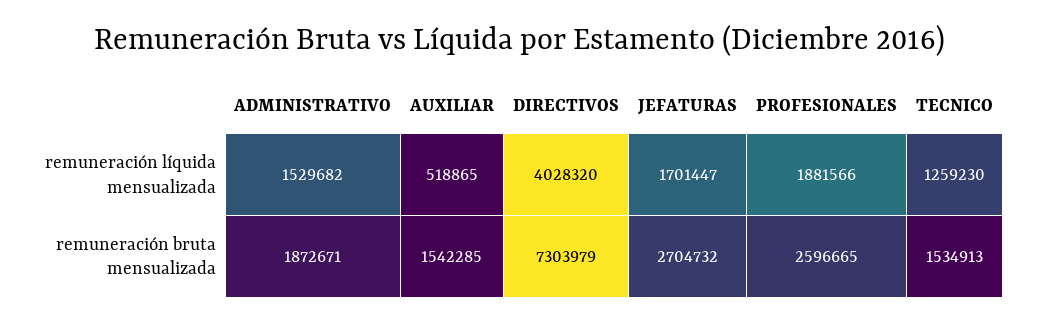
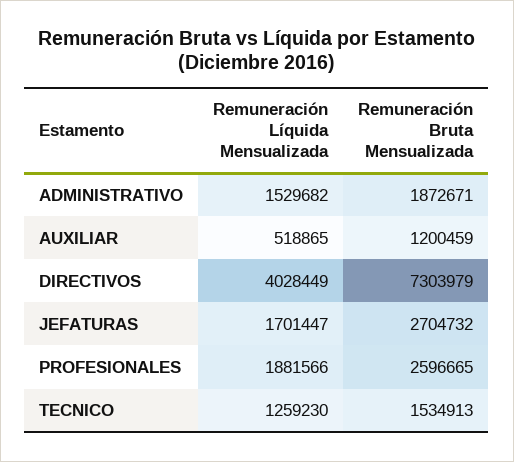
  {
    "ADMINISTRATIVO": {
      "remuneración líquida mensualizada": 1529682,
      "remuneración bruta mensualizada": 1872671
    },
    "AUXILIAR": {
      "remuneración líquida mensualizada": 518865,
-     "remuneración bruta mensualizada": 1542285
+     "remuneración bruta mensualizada": 1200459
    },
    "DIRECTIVOS": {
-     "remuneración líquida mensualizada": 4028320,
+     "remuneración líquida mensualizada": 4028449,
      "remuneración bruta mensualizada": 7303979
    },
    "JEFATURAS": {
      "remuneración líquida mensualizada": 1701447,
      "remuneración bruta mensualizada": 2704732
    },
    "PROFESIONALES": {
      "remuneración líquida mensualizada": 1881566,
      "remuneración bruta mensualizada": 2596665
    },
    "TECNICO": {
      "remuneración líquida mensualizada": 1259230,
      "remuneración bruta mensualizada": 1534913
    }
  }

